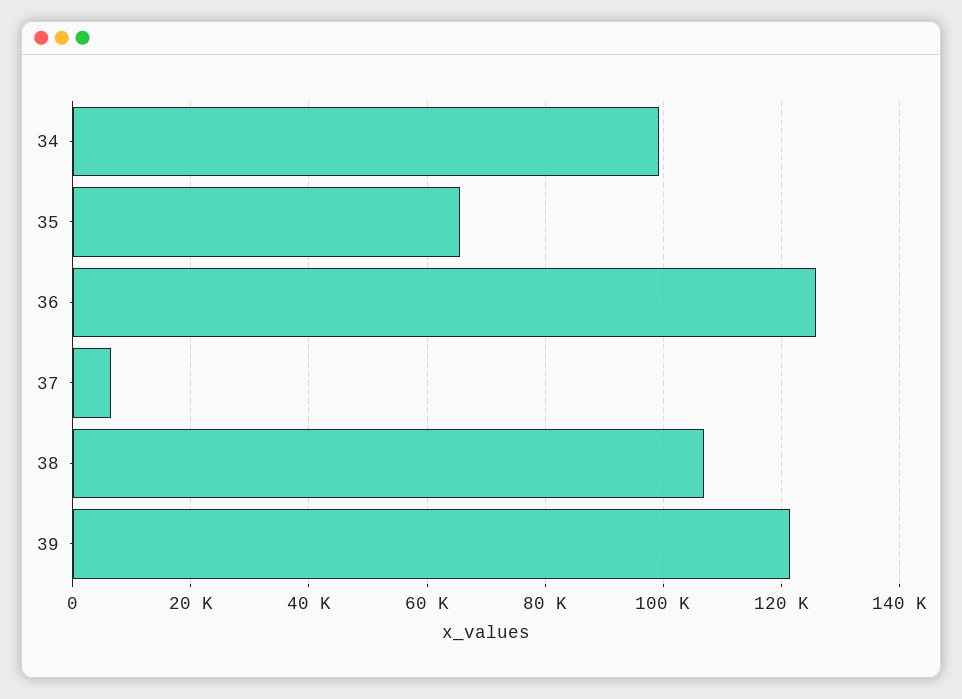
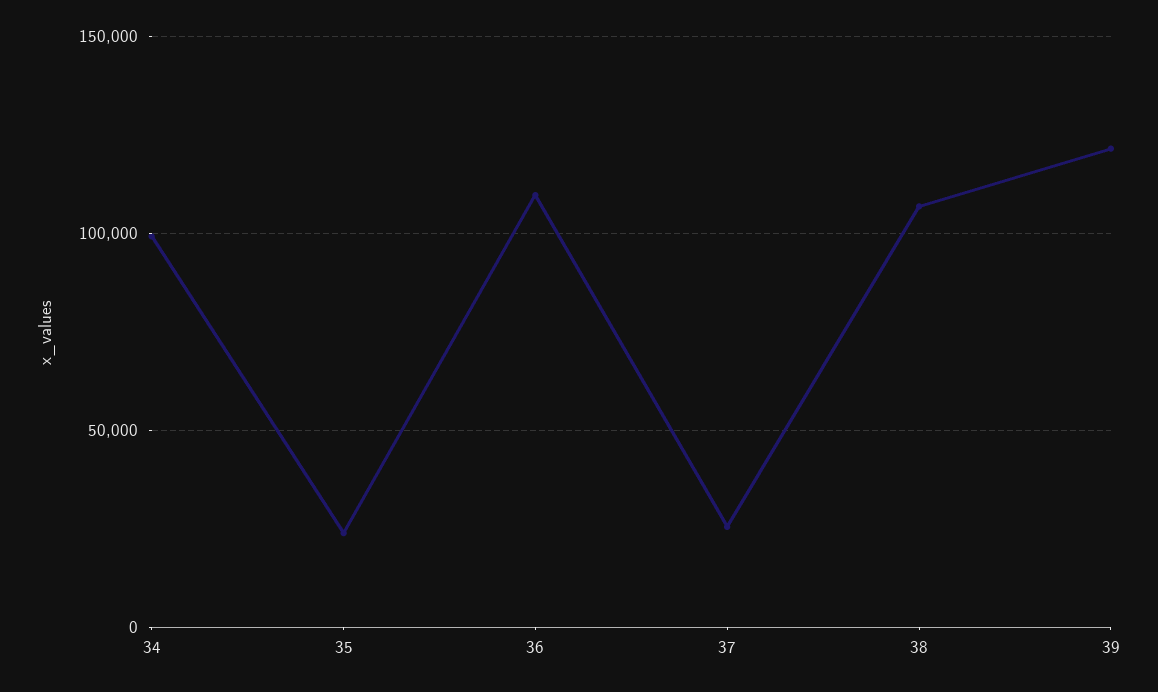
  {
    "34": 100000,
-   "35": 66000,
+   "35": 25000,
-   "36": 126000,
+   "36": 110000,
-   "37": 6000,
+   "37": 25000,
    "38": 106000,
    "39": 122000
  }

